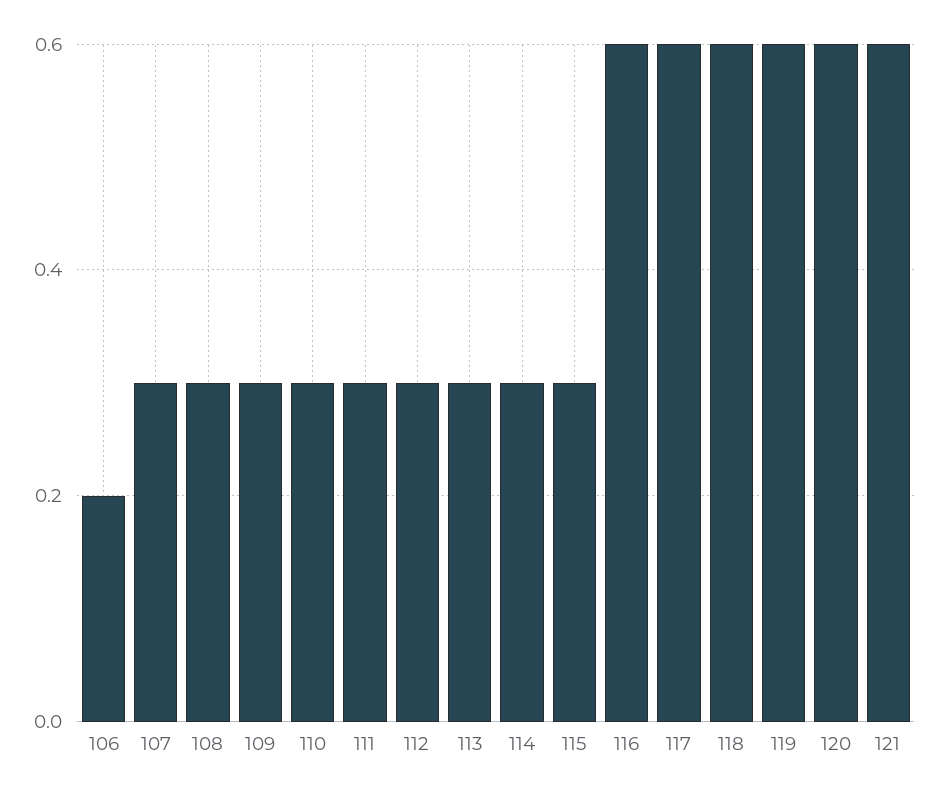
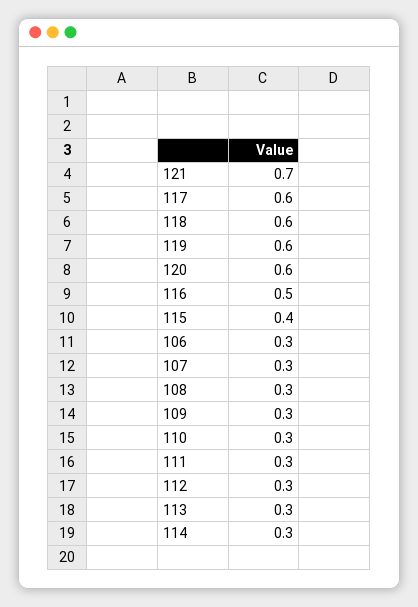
  {
-   "106": 0.2,
+   "106": 0.3,
    "107": 0.3,
    "108": 0.3,
    "109": 0.3,
    "110": 0.3,
    "111": 0.3,
    "112": 0.3,
    "113": 0.3,
    "114": 0.3,
-   "115": 0.3,
+   "115": 0.4,
-   "116": 0.6,
+   "116": 0.5,
    "117": 0.6,
    "118": 0.6,
    "119": 0.6,
    "120": 0.6,
-   "121": 0.6
+   "121": 0.7
  }

